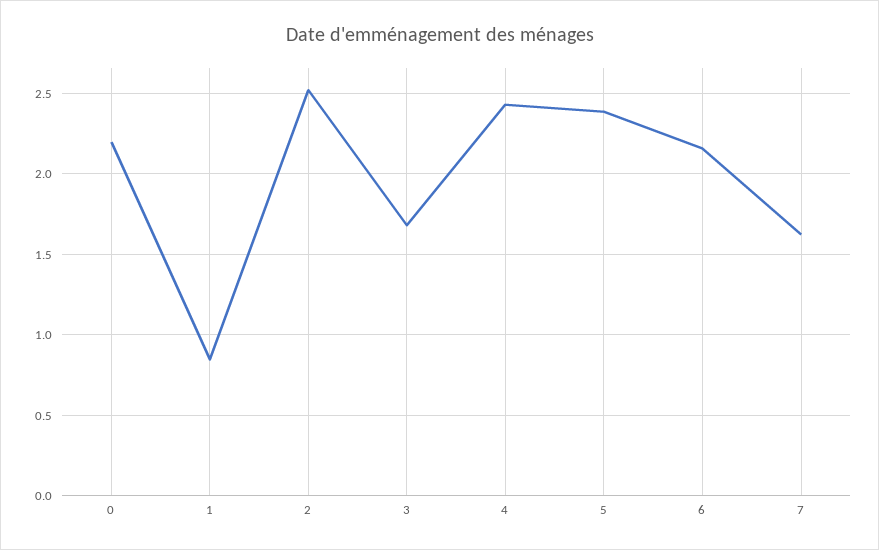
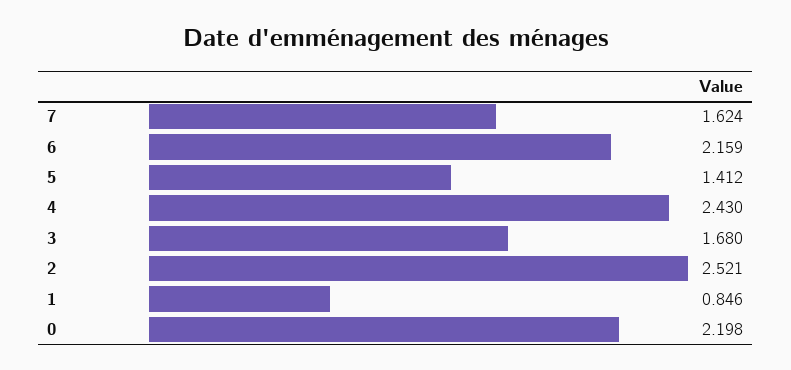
  {
    "0": 2.198,
    "1": 0.846,
    "2": 2.521,
    "3": 1.68,
    "4": 2.43,
-   "5": 2.4,
+   "5": 1.412,
    "6": 2.159,
    "7": 1.624
  }

